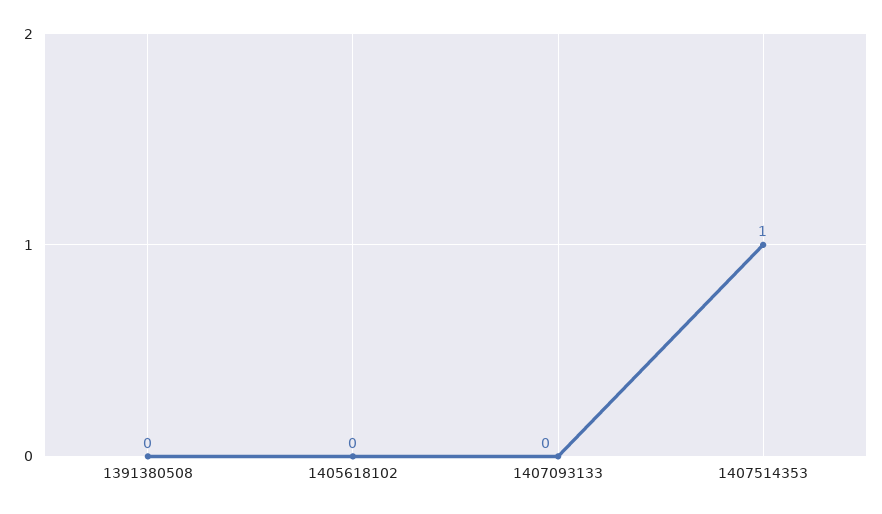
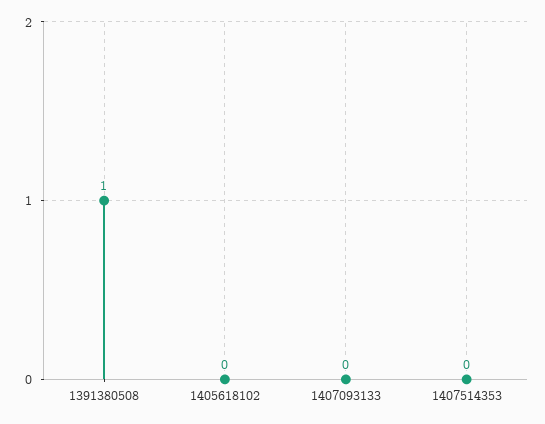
  {
-   "1391380508": 0,
+   "1391380508": 1,
    "1405618102": 0,
    "1407093133": 0,
-   "1407514353": 1
+   "1407514353": 0
  }

